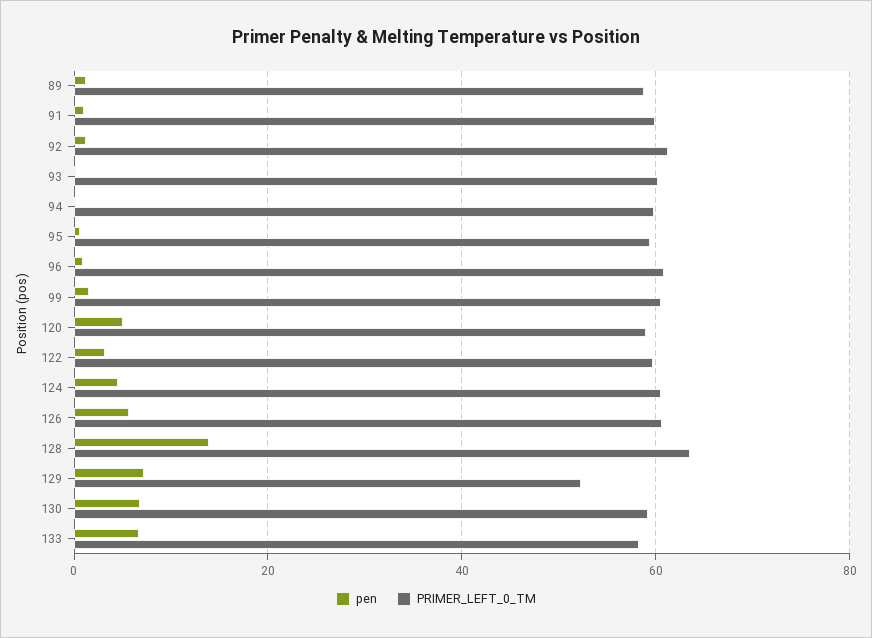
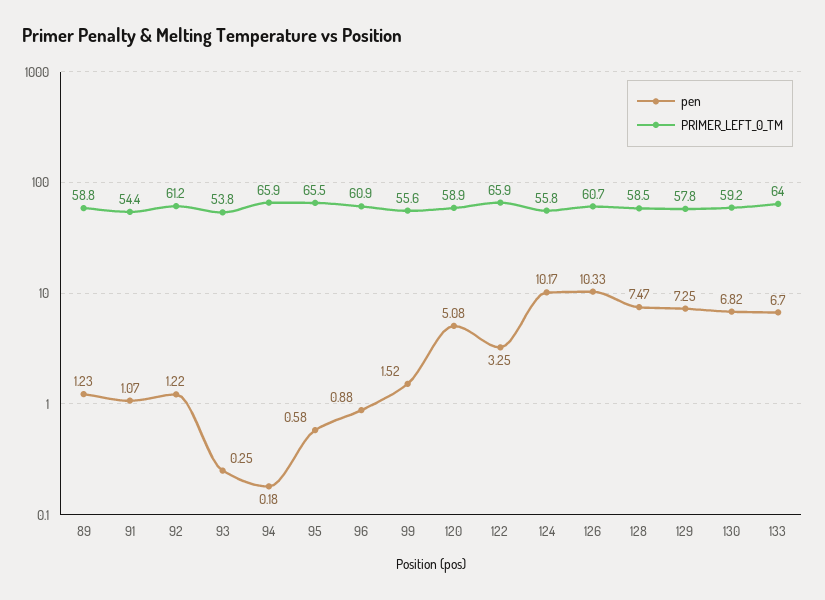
  {
    "pen": {
      "89": 1.23,
      "91": 1.07,
      "92": 1.22,
      "93": 0.25,
      "94": 0.18,
      "95": 0.58,
      "96": 0.88,
      "99": 1.52,
      "120": 5.08,
      "122": 3.25,
-     "124": 4,
+     "124": 10.17,
-     "126": 6,
+     "126": 10.33,
-     "128": 14,
+     "128": 7.47,
      "129": 7.25,
      "130": 6.82,
      "133": 6.7
    },
    "PRIMER_LEFT_0_TM": {
      "89": 58.8,
-     "91": 60,
+     "91": 54.4,
      "92": 61.2,
-     "93": 60,
+     "93": 53.8,
-     "94": 60,
+     "94": 65.9,
-     "95": 60,
+     "95": 65.5,
      "96": 60.9,
-     "99": 60,
+     "99": 55.6,
      "120": 58.9,
-     "122": 60,
+     "122": 65.9,
-     "124": 60,
+     "124": 55.8,
      "126": 60.7,
-     "128": 64,
+     "128": 58.5,
-     "129": 52,
+     "129": 57.8,
      "130": 59.2,
-     "133": 58
+     "133": 64
    }
  }

